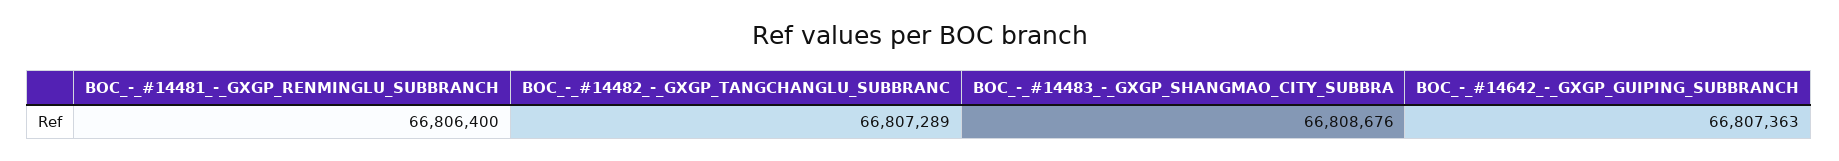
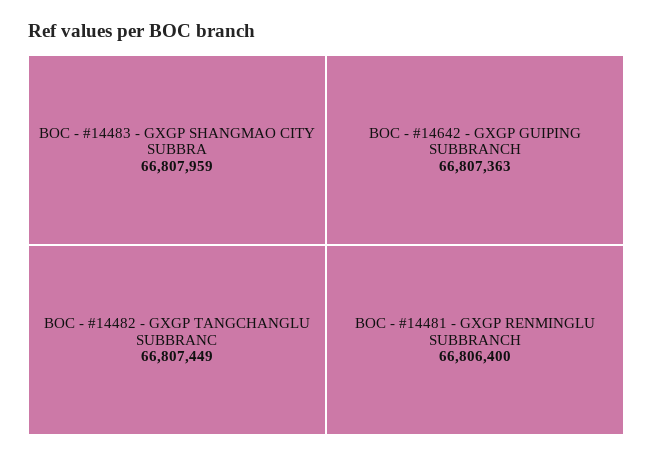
  {
    "BOC_-_#14481_-_GXGP_RENMINGLU_SUBBRANCH": 66806400,
-   "BOC_-_#14482_-_GXGP_TANGCHANGLU_SUBBRANC": 66807289,
+   "BOC_-_#14482_-_GXGP_TANGCHANGLU_SUBBRANC": 66807449,
-   "BOC_-_#14483_-_GXGP_SHANGMAO_CITY_SUBBRA": 66808676,
+   "BOC_-_#14483_-_GXGP_SHANGMAO_CITY_SUBBRA": 66807959,
    "BOC_-_#14642_-_GXGP_GUIPING_SUBBRANCH": 66807363
  }

